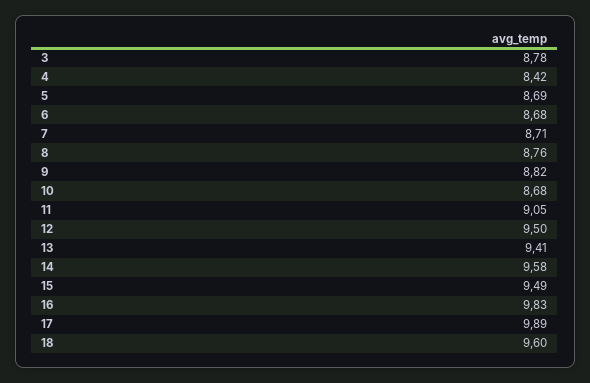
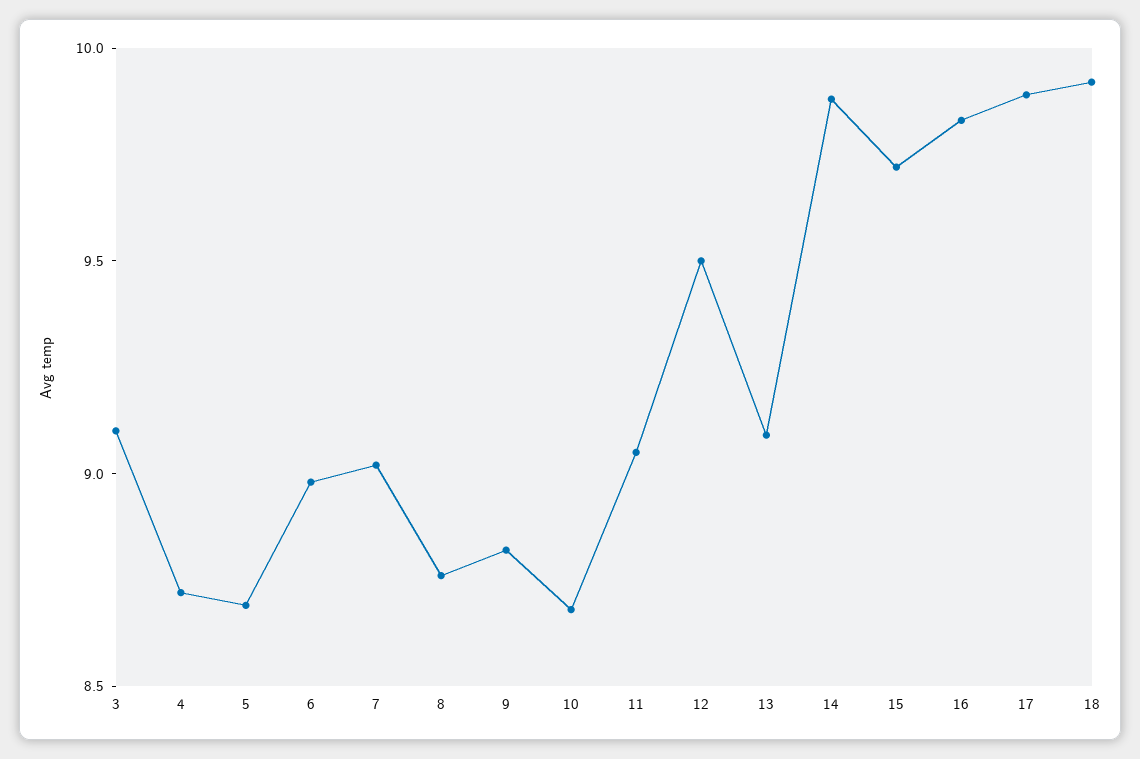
  {
-   "3": 8.78,
+   "3": 9.1,
-   "4": 8.42,
+   "4": 8.7,
    "5": 8.69,
-   "6": 8.68,
+   "6": 9,
-   "7": 8.71,
+   "7": 9,
    "8": 8.76,
    "9": 8.82,
    "10": 8.68,
    "11": 9.05,
    "12": 9.5,
-   "13": 9.41,
+   "13": 9.1,
-   "14": 9.58,
+   "14": 9.9,
-   "15": 9.49,
+   "15": 9.7,
    "16": 9.83,
    "17": 9.89,
-   "18": 9.6
+   "18": 9.9
  }

